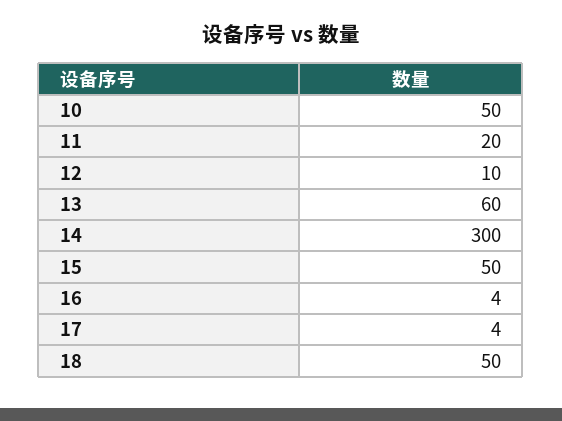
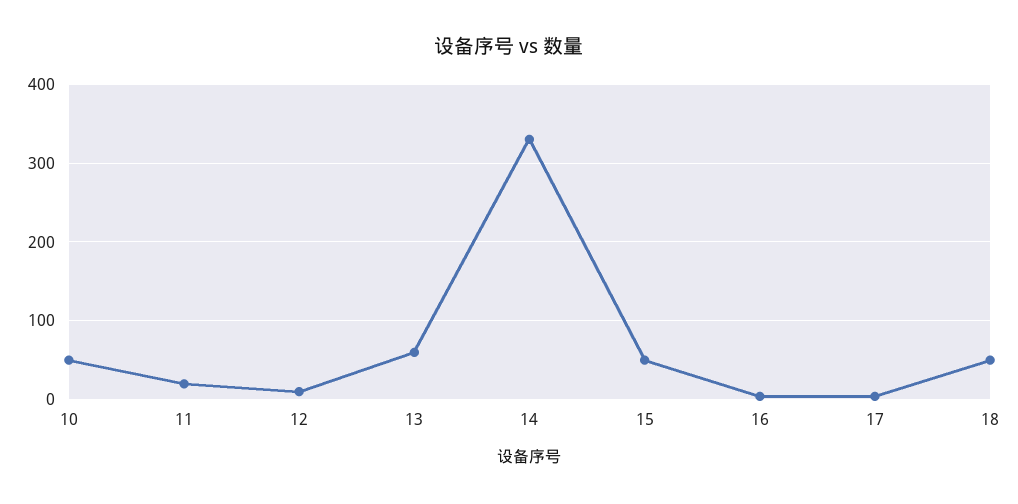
  {
    "10": 50,
    "11": 20,
    "12": 10,
    "13": 60,
-   "14": 300,
+   "14": 330,
    "15": 50,
    "16": 4,
    "17": 4,
    "18": 50
  }

